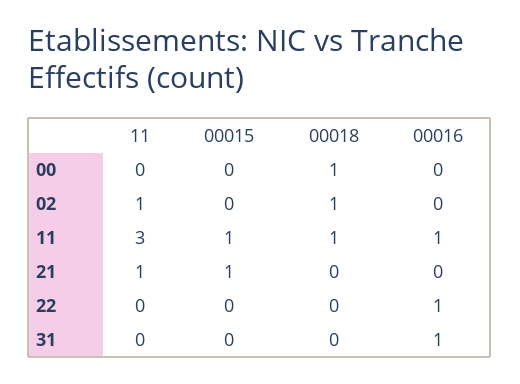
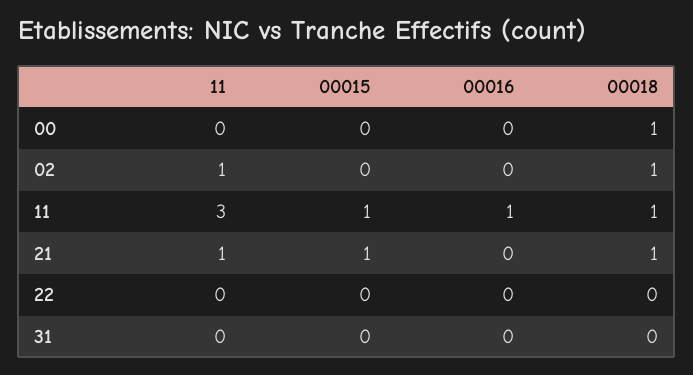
  {
    "11": {
      "00": 0,
      "02": 1,
      "11": 3,
      "21": 1,
      "22": 0,
      "31": 0
    },
    "00015": {
      "00": 0,
      "02": 0,
      "11": 1,
      "21": 1,
      "22": 0,
      "31": 0
    },
    "00018": {
      "00": 1,
      "02": 1,
      "11": 1,
-     "21": 0,
+     "21": 1,
      "22": 0,
      "31": 0
    },
    "00016": {
      "00": 0,
      "02": 0,
      "11": 1,
      "21": 0,
-     "22": 1,
+     "22": 0,
-     "31": 1
+     "31": 0
    }
  }

